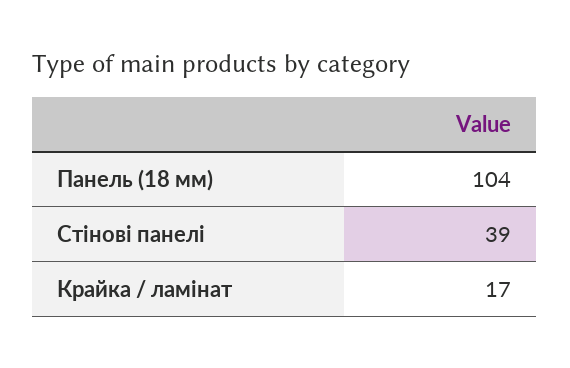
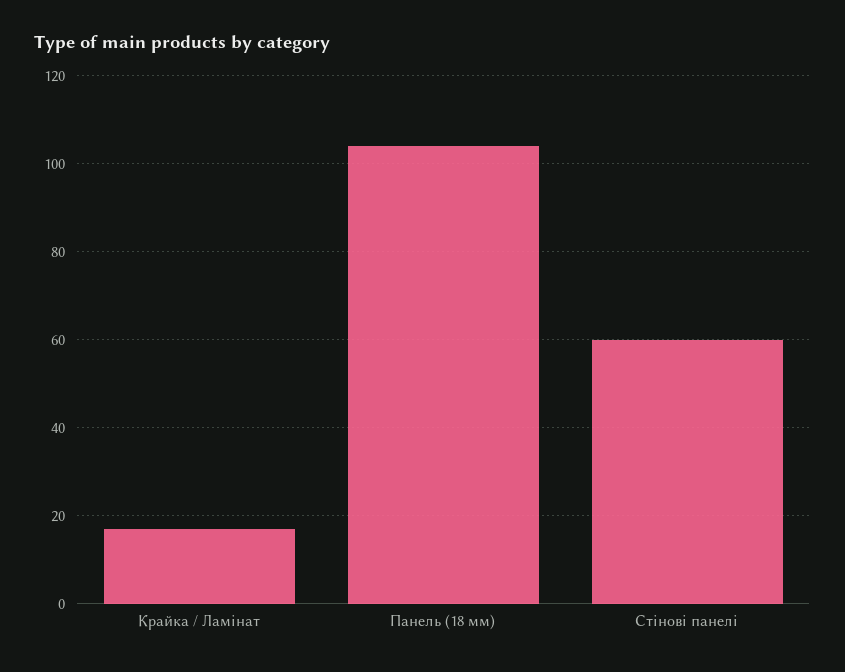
  {
    "Панель (18 мм)": 104,
-   "Стінові панелі": 39,
+   "Стінові панелі": 60,
    "Крайка / ламінат": 17
  }

